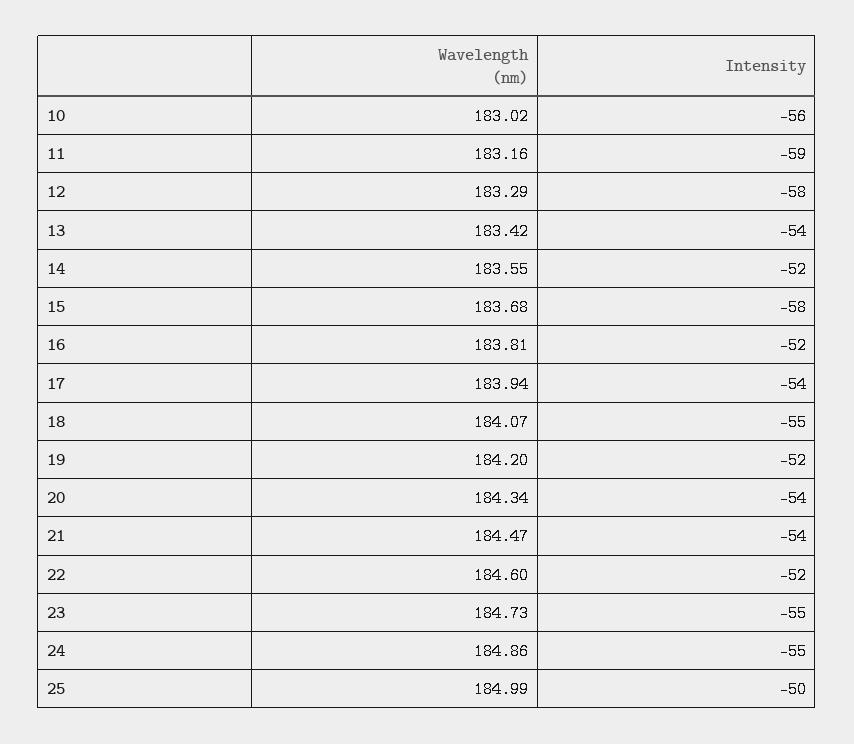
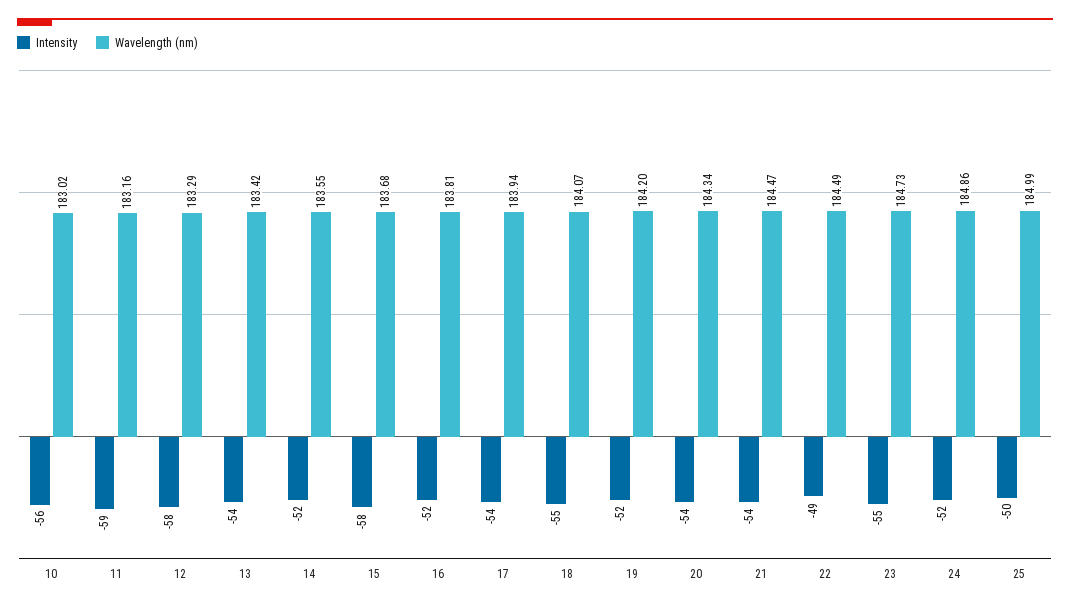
  {
    "Wavelength (nm)": {
      "10": 183.02,
      "11": 183.16,
      "12": 183.29,
      "13": 183.42,
      "14": 183.55,
      "15": 183.68,
      "16": 183.81,
      "17": 183.94,
      "18": 184.07,
      "19": 184.2,
      "20": 184.34,
      "21": 184.47,
-     "22": 184.6,
+     "22": 184.49,
      "23": 184.73,
      "24": 184.86,
      "25": 184.99
    },
    "Intensity": {
      "10": -56,
      "11": -59,
      "12": -58,
      "13": -54,
      "14": -52,
      "15": -58,
      "16": -52,
      "17": -54,
      "18": -55,
      "19": -52,
      "20": -54,
      "21": -54,
-     "22": -52,
+     "22": -49,
      "23": -55,
-     "24": -55,
+     "24": -52,
      "25": -50
    }
  }

